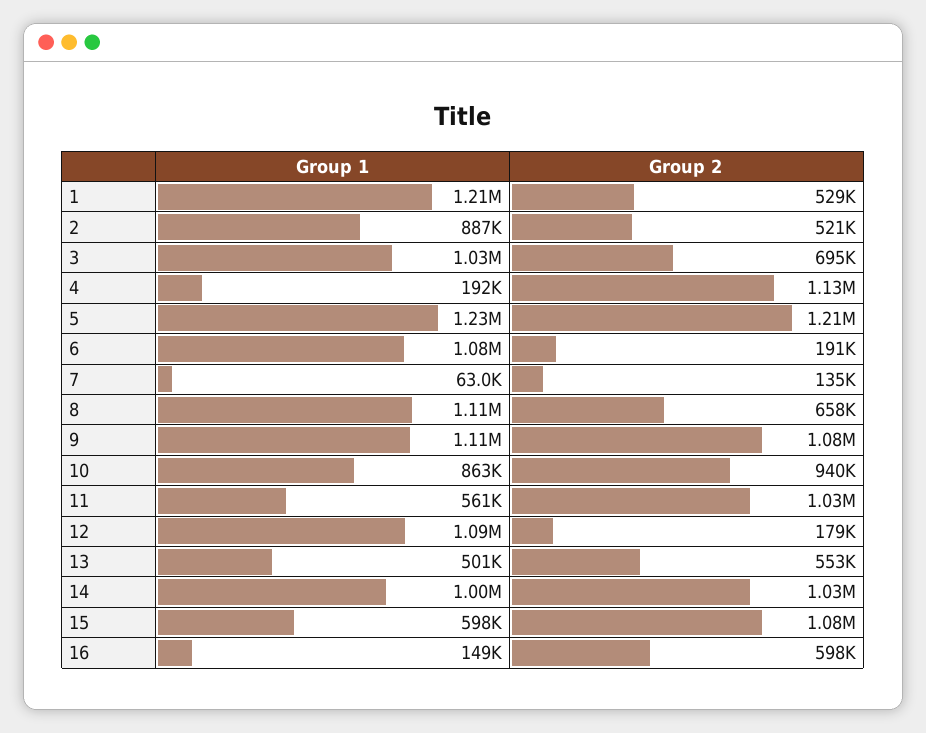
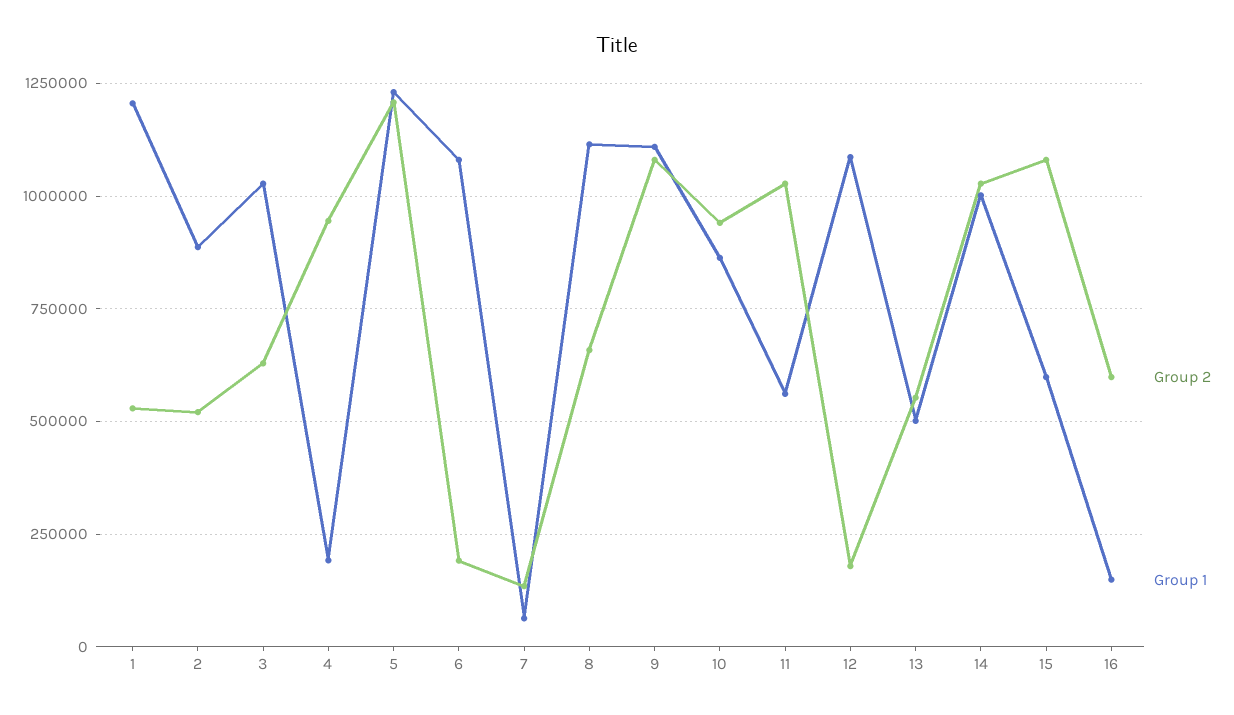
  {
    "Group 1": {
      "1": 1210000,
      "2": 887000,
      "3": 1030000,
      "4": 192000,
      "5": 1230000,
      "6": 1080000,
      "7": 63000,
      "8": 1110000,
      "9": 1110000,
      "10": 863000,
      "11": 561000,
      "12": 1090000,
      "13": 501000,
      "14": 1000000,
      "15": 598000,
      "16": 149000
    },
    "Group 2": {
      "1": 529000,
      "2": 521000,
-     "3": 695000,
+     "3": 625000,
-     "4": 1130000,
+     "4": 950000,
      "5": 1210000,
      "6": 191000,
      "7": 135000,
      "8": 658000,
      "9": 1080000,
      "10": 940000,
      "11": 1030000,
      "12": 179000,
      "13": 553000,
      "14": 1030000,
      "15": 1080000,
      "16": 598000
    }
  }

